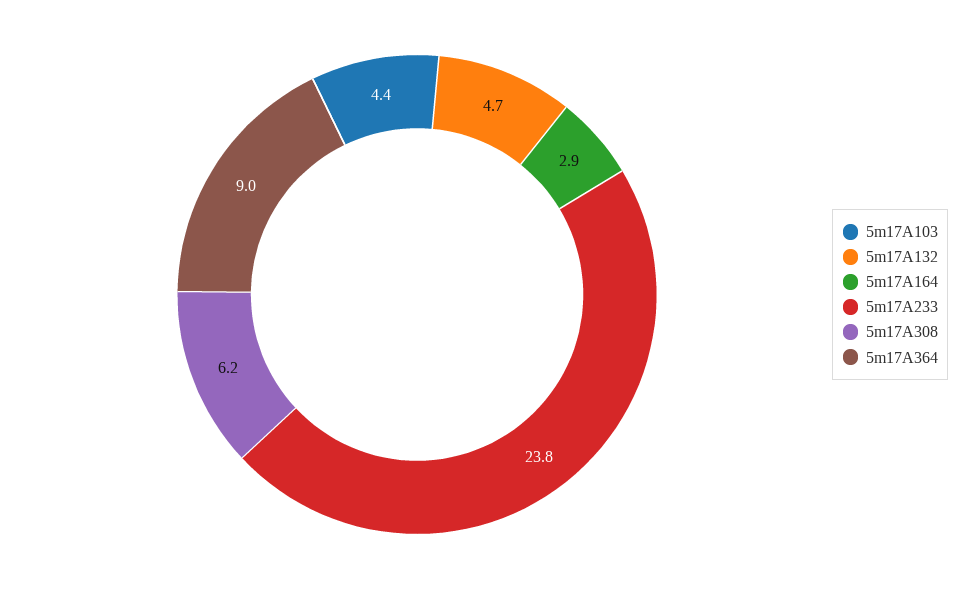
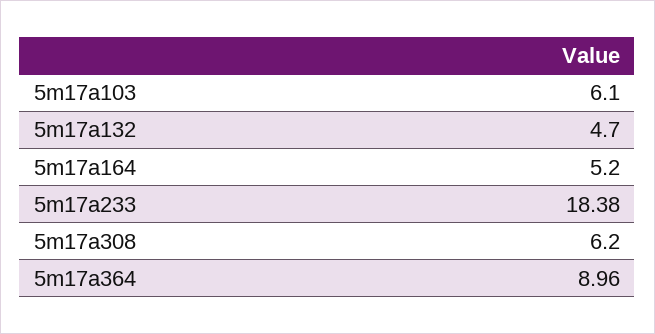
  {
-   "5m17A103": 4.4,
+   "5m17A103": 6.1,
    "5m17A132": 4.7,
-   "5m17A164": 2.9,
+   "5m17A164": 5.2,
-   "5m17A233": 23.8,
+   "5m17A233": 18.38,
    "5m17A308": 6.2,
    "5m17A364": 8.96
  }

